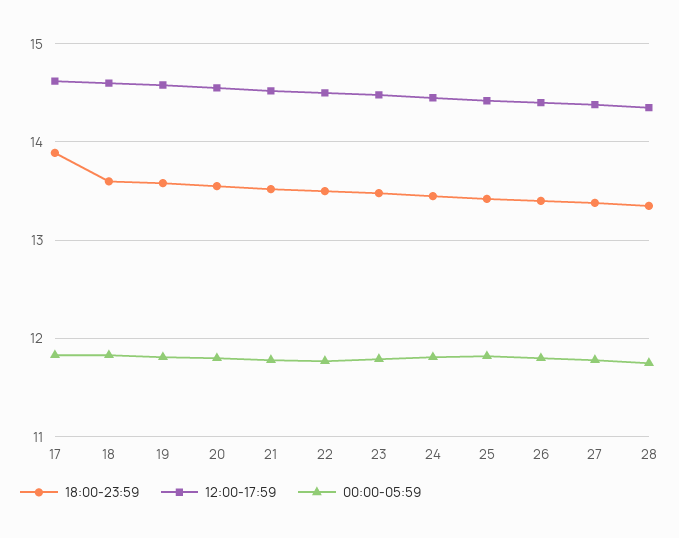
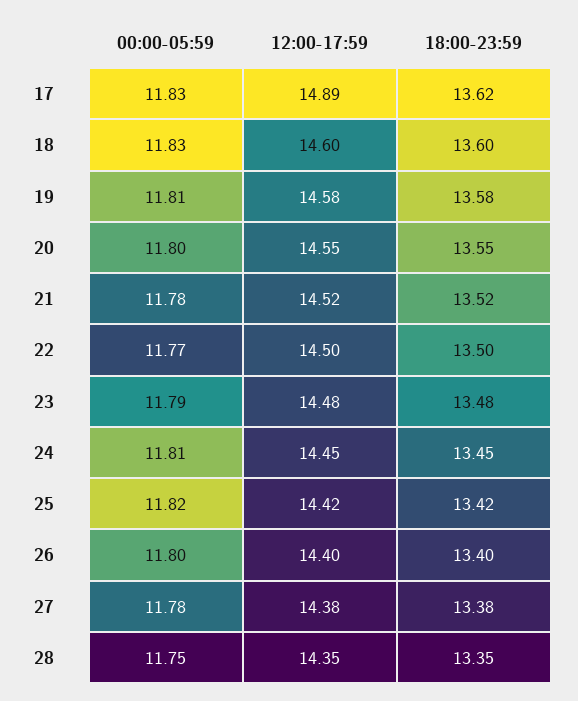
  {
    "18:00-23:59": {
-     "17": 13.9,
+     "17": 13.62,
      "18": 13.6,
      "19": 13.58,
      "20": 13.55,
      "21": 13.52,
      "22": 13.5,
      "23": 13.48,
      "24": 13.45,
      "25": 13.42,
      "26": 13.4,
      "27": 13.38,
      "28": 13.35
    },
    "12:00-17:59": {
-     "17": 14.6,
+     "17": 14.89,
      "18": 14.6,
      "19": 14.58,
      "20": 14.55,
      "21": 14.52,
      "22": 14.5,
      "23": 14.48,
      "24": 14.45,
      "25": 14.42,
      "26": 14.4,
      "27": 14.38,
      "28": 14.35
    },
    "00:00-05:59": {
      "17": 11.83,
      "18": 11.83,
      "19": 11.81,
      "20": 11.8,
      "21": 11.78,
      "22": 11.77,
      "23": 11.79,
      "24": 11.81,
      "25": 11.82,
      "26": 11.8,
      "27": 11.78,
      "28": 11.75
    }
  }

